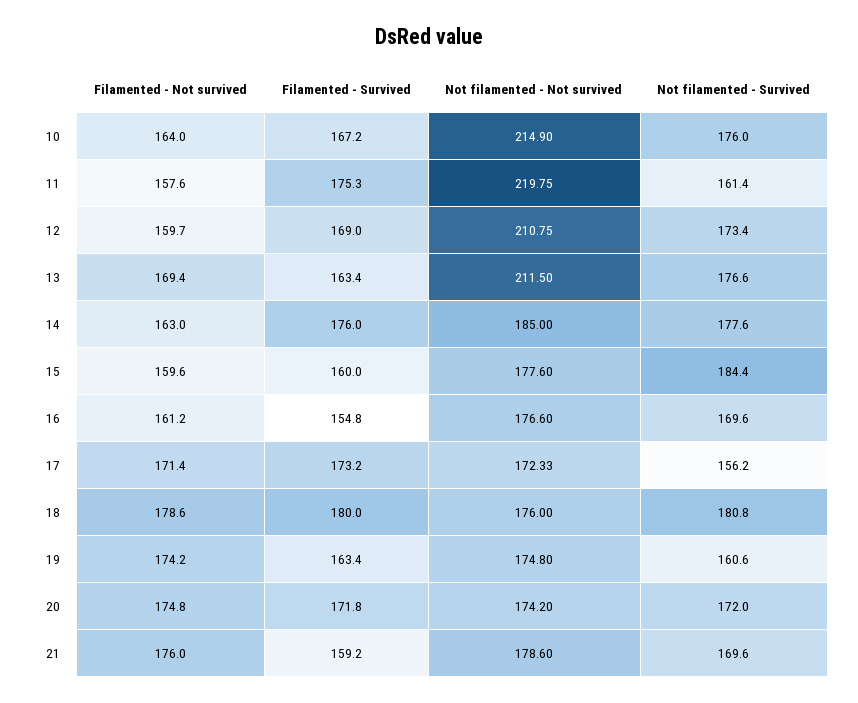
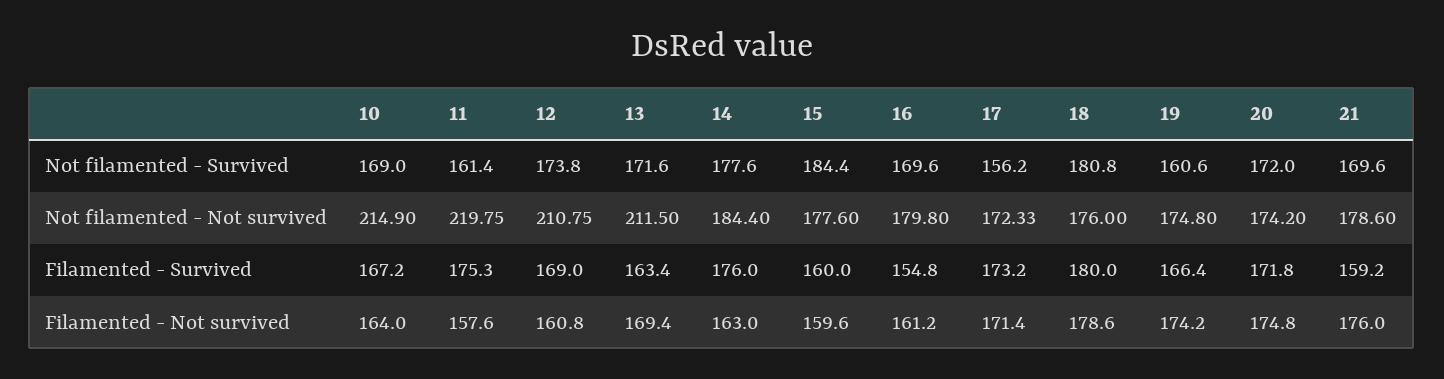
  {
    "Filamented - Not survived": {
      "10": 164,
      "11": 157.6,
-     "12": 159.7,
+     "12": 160.8,
      "13": 169.4,
      "14": 163,
      "15": 159.6,
      "16": 161.2,
      "17": 171.4,
      "18": 178.6,
      "19": 174.2,
      "20": 174.8,
      "21": 176
    },
    "Filamented - Survived": {
      "10": 167.2,
      "11": 175.3,
      "12": 169,
      "13": 163.4,
      "14": 176,
      "15": 160,
      "16": 154.8,
      "17": 173.2,
      "18": 180,
-     "19": 163.4,
+     "19": 166.4,
      "20": 171.8,
      "21": 159.2
    },
    "Not filamented - Not survived": {
      "10": 214.9,
      "11": 219.75,
      "12": 210.75,
      "13": 211.5,
-     "14": 185,
+     "14": 184.4,
      "15": 177.6,
-     "16": 176.6,
+     "16": 179.8,
      "17": 172.33,
      "18": 176,
      "19": 174.8,
      "20": 174.2,
      "21": 178.6
    },
    "Not filamented - Survived": {
-     "10": 176,
+     "10": 169,
      "11": 161.4,
-     "12": 173.4,
+     "12": 173.8,
-     "13": 176.6,
+     "13": 171.6,
      "14": 177.6,
      "15": 184.4,
      "16": 169.6,
      "17": 156.2,
      "18": 180.8,
      "19": 160.6,
      "20": 172,
      "21": 169.6
    }
  }

